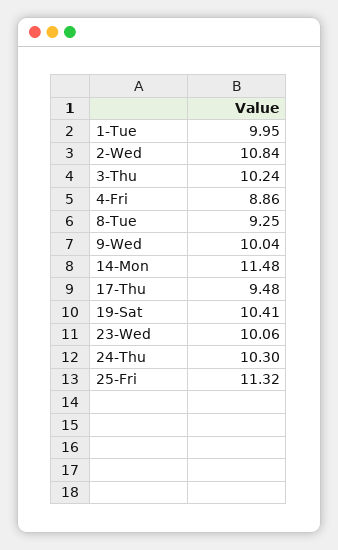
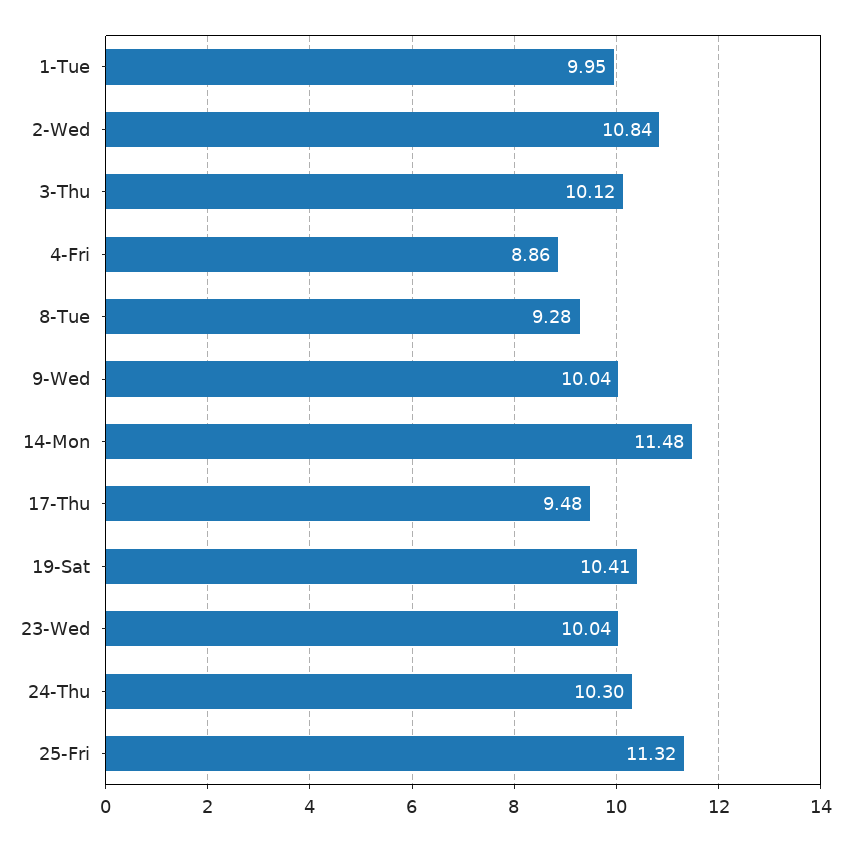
  {
    "1-Tue": 9.95,
    "2-Wed": 10.84,
-   "3-Thu": 10.24,
+   "3-Thu": 10.12,
    "4-Fri": 8.86,
-   "8-Tue": 9.25,
+   "8-Tue": 9.28,
    "9-Wed": 10.04,
    "14-Mon": 11.48,
    "17-Thu": 9.48,
    "19-Sat": 10.41,
-   "23-Wed": 10.06,
+   "23-Wed": 10.04,
    "24-Thu": 10.3,
    "25-Fri": 11.32
  }

